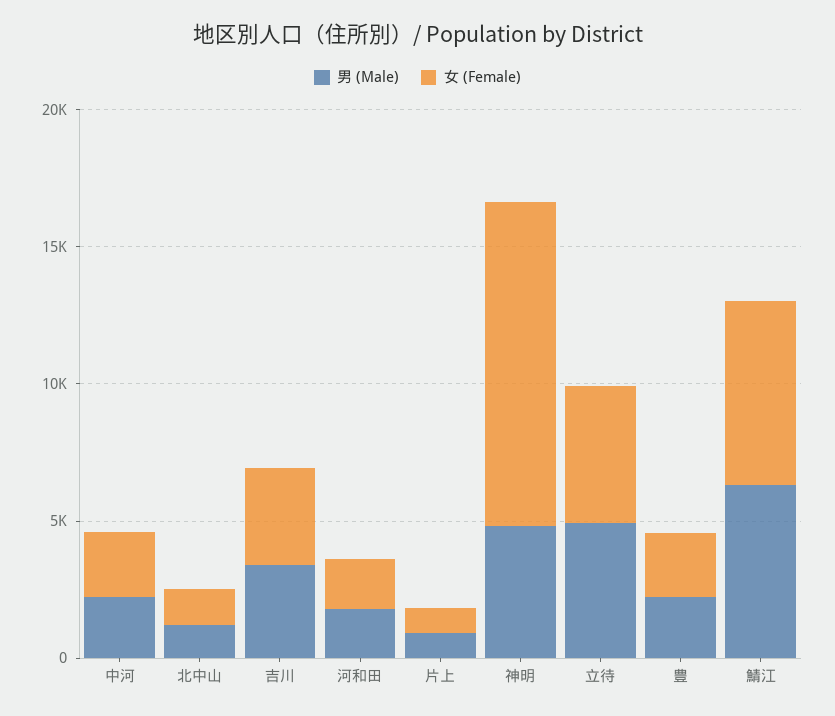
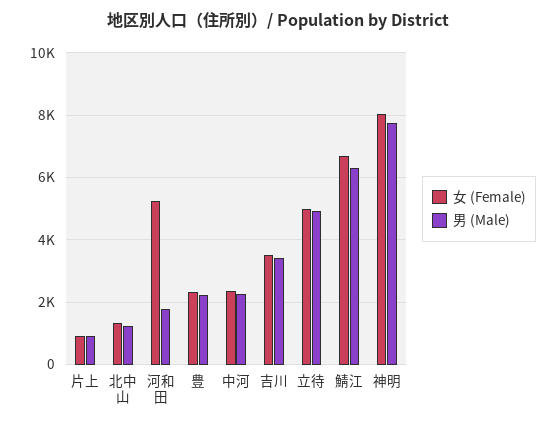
  {
    "男 (Male)": {
      "中河": 2200,
      "北中山": 1200,
      "吉川": 3400,
      "河和田": 1800,
      "片上": 1000,
-     "神明": 5000,
+     "神明": 7800,
      "立待": 5000,
      "豊": 2200,
      "鯖江": 6400
    },
    "女 (Female)": {
      "中河": 2400,
      "北中山": 1400,
      "吉川": 3600,
-     "河和田": 2000,
+     "河和田": 5200,
      "片上": 1000,
-     "神明": 12000,
+     "神明": 8000,
      "立待": 5000,
      "豊": 2400,
      "鯖江": 6600
    }
  }

